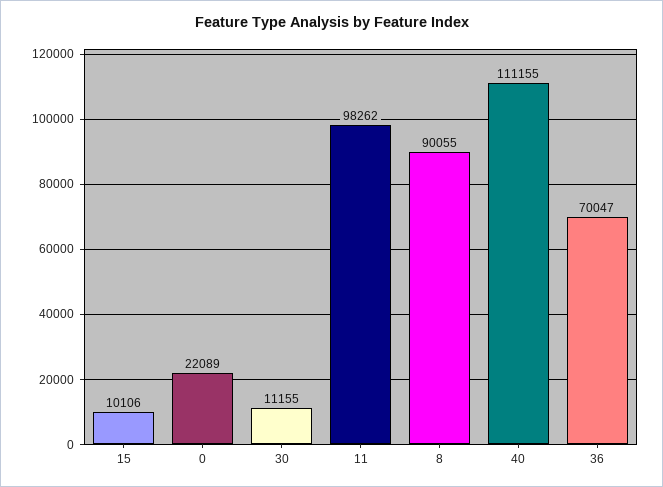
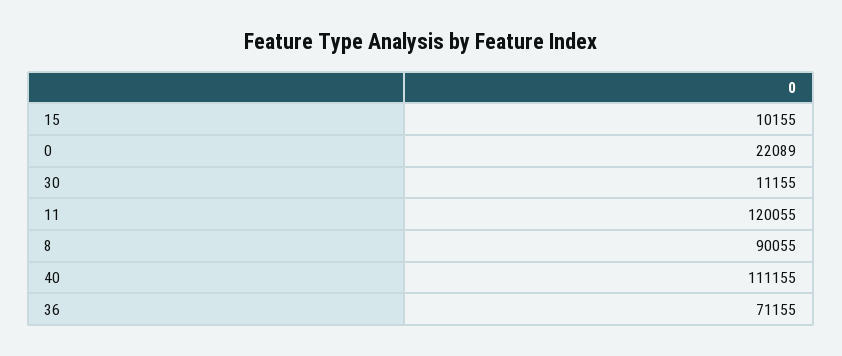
  {
-   "15": 10106,
+   "15": 10155,
    "0": 22089,
    "30": 11155,
-   "11": 98262,
+   "11": 120055,
    "8": 90055,
    "40": 111155,
-   "36": 70047
+   "36": 71155
  }

